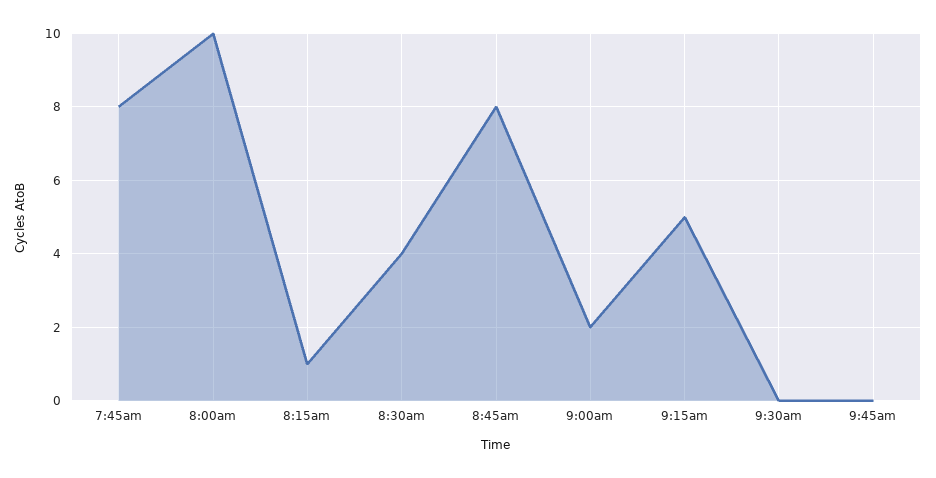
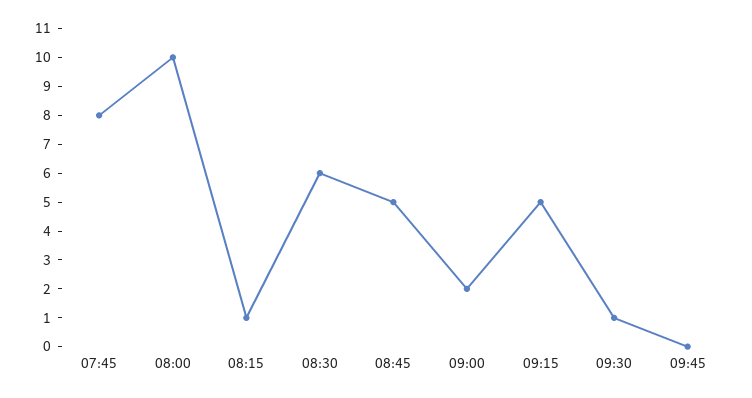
  {
    "7:45am": 8,
    "8:00am": 10,
    "8:15am": 1,
-   "8:30am": 4,
+   "8:30am": 6,
-   "8:45am": 8,
+   "8:45am": 5,
    "9:00am": 2,
    "9:15am": 5,
-   "9:30am": 0,
+   "9:30am": 1,
    "9:45am": 0
  }

